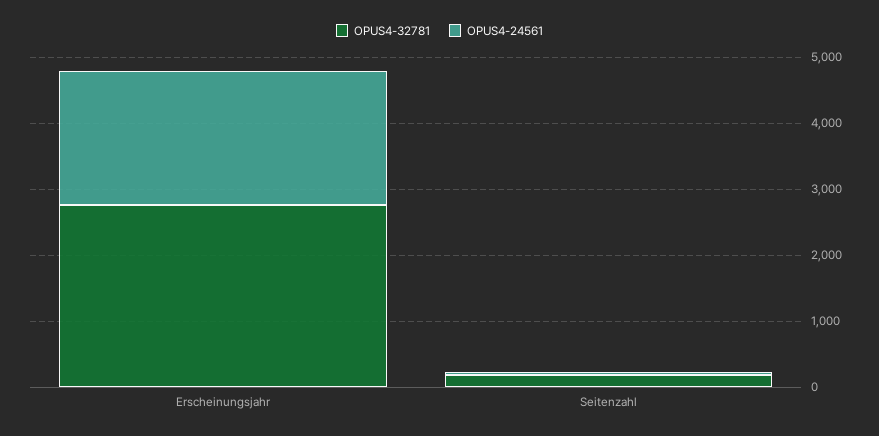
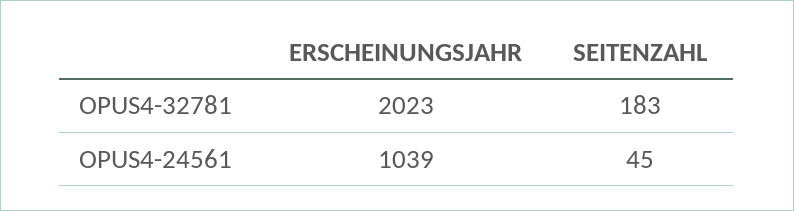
  {
    "OPUS4-32781": {
-     "Erscheinungsjahr": 2800,
+     "Erscheinungsjahr": 2023,
      "Seitenzahl": 183
    },
    "OPUS4-24561": {
-     "Erscheinungsjahr": 2000,
+     "Erscheinungsjahr": 1039,
      "Seitenzahl": 45
    }
  }

